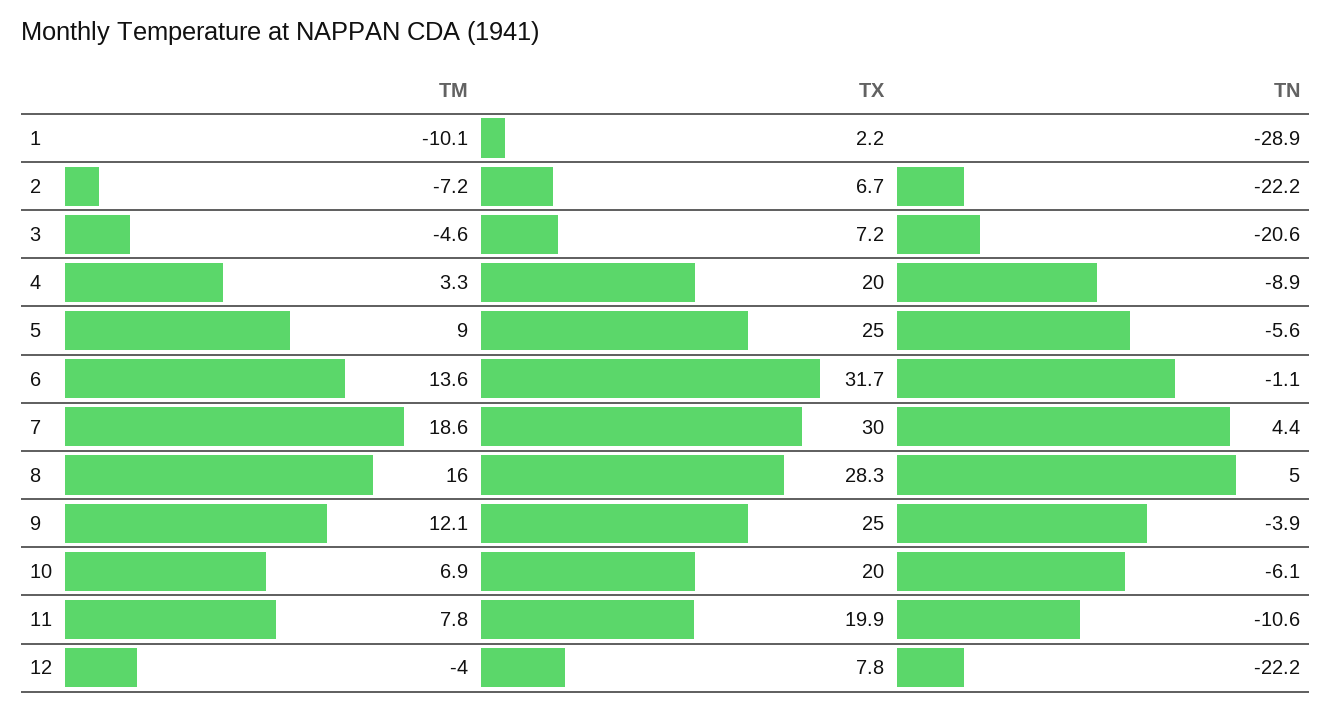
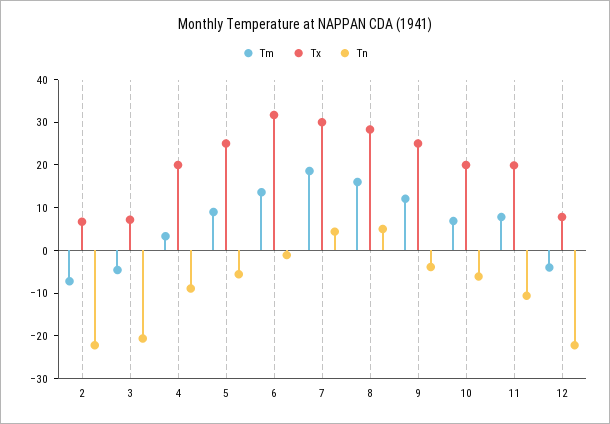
  {
    "TM": {
-     "1": -10.1,
      "2": -7.2,
      "3": -4.6,
      "4": 3.3,
      "5": 9,
      "6": 13.6,
      "7": 18.6,
      "8": 16,
      "9": 12.1,
      "10": 6.9,
      "11": 7.8,
      "12": -4
    },
    "TX": {
-     "1": 2.2,
      "2": 6.7,
      "3": 7.2,
      "4": 20,
      "5": 25,
      "6": 31.7,
      "7": 30,
      "8": 28.3,
      "9": 25,
      "10": 20,
      "11": 19.9,
      "12": 7.8
    },
    "TN": {
-     "1": -28.9,
      "2": -22.2,
      "3": -20.6,
      "4": -8.9,
      "5": -5.6,
      "6": -1.1,
      "7": 4.4,
      "8": 5,
      "9": -3.9,
      "10": -6.1,
      "11": -10.6,
      "12": -22.2
    }
  }

